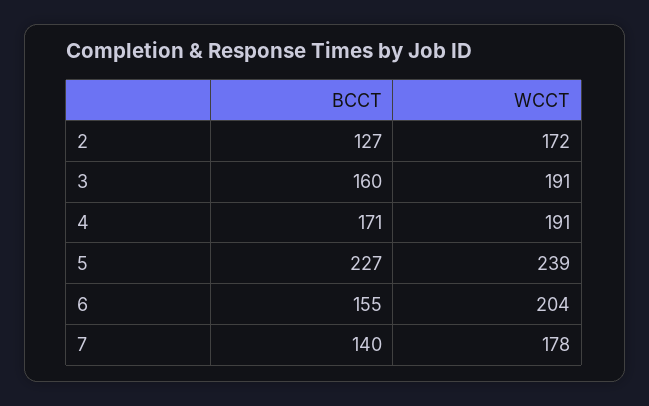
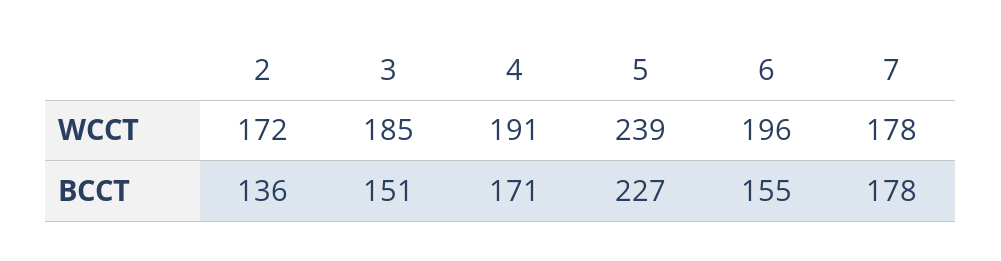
  {
    "BCCT": {
-     "2": 127,
+     "2": 136,
-     "3": 160,
+     "3": 151,
      "4": 171,
      "5": 227,
      "6": 155,
-     "7": 140
+     "7": 178
    },
    "WCCT": {
      "2": 172,
-     "3": 191,
+     "3": 185,
      "4": 191,
      "5": 239,
-     "6": 204,
+     "6": 196,
      "7": 178
    }
  }

